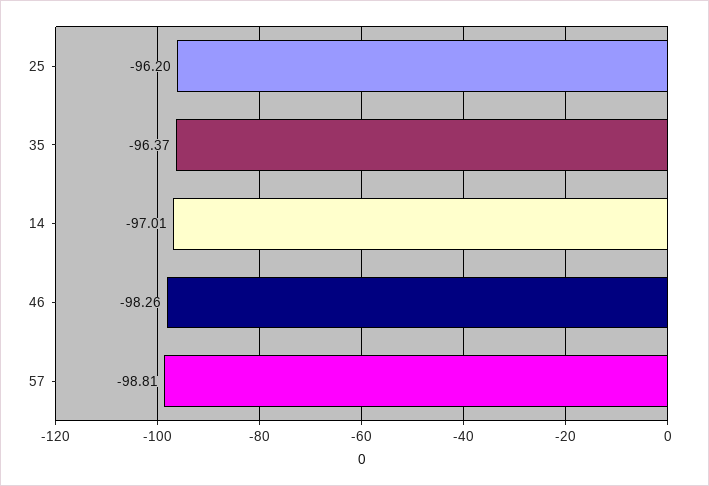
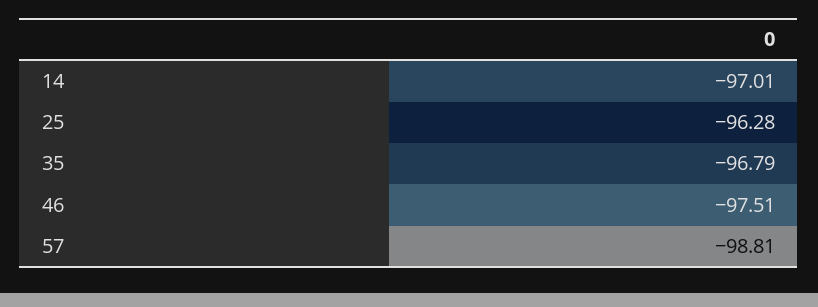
  {
-   "25": -96.2,
+   "25": -96.28,
-   "35": -96.37,
+   "35": -96.79,
    "14": -97.01,
-   "46": -98.26,
+   "46": -97.51,
    "57": -98.81
  }

